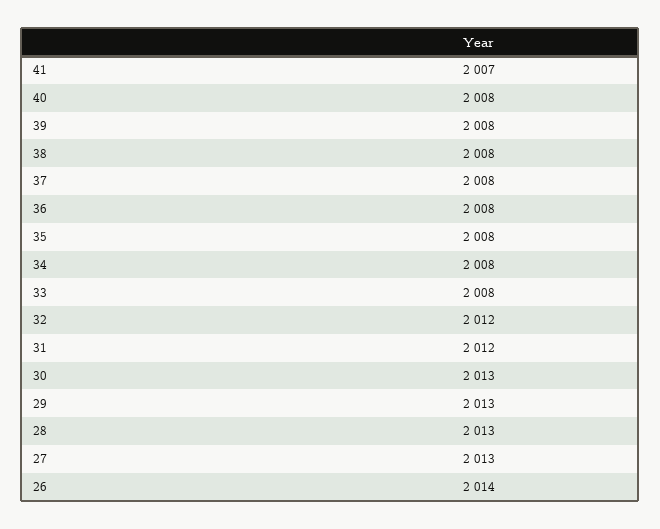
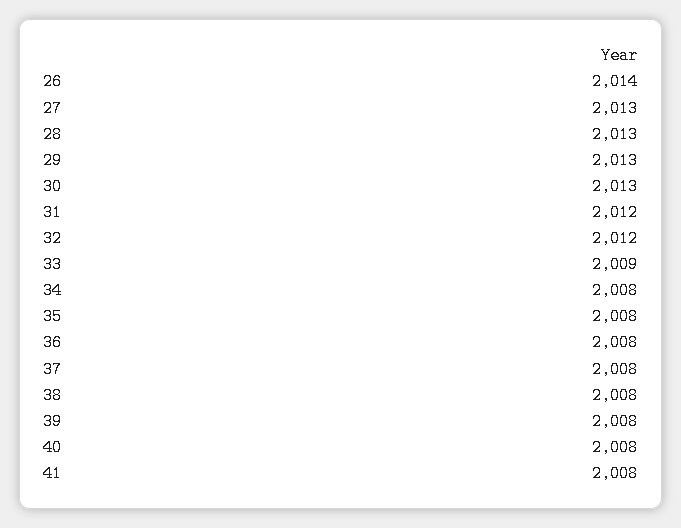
  {
-   "41": 2007,
+   "41": 2008,
    "40": 2008,
    "39": 2008,
    "38": 2008,
    "37": 2008,
    "36": 2008,
    "35": 2008,
    "34": 2008,
-   "33": 2008,
+   "33": 2009,
    "32": 2012,
    "31": 2012,
    "30": 2013,
    "29": 2013,
    "28": 2013,
    "27": 2013,
    "26": 2014
  }

